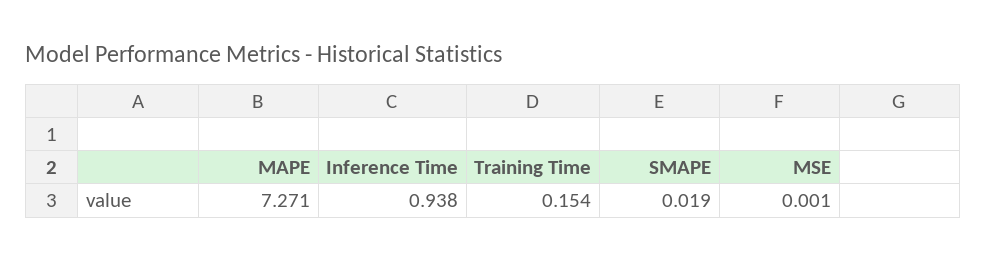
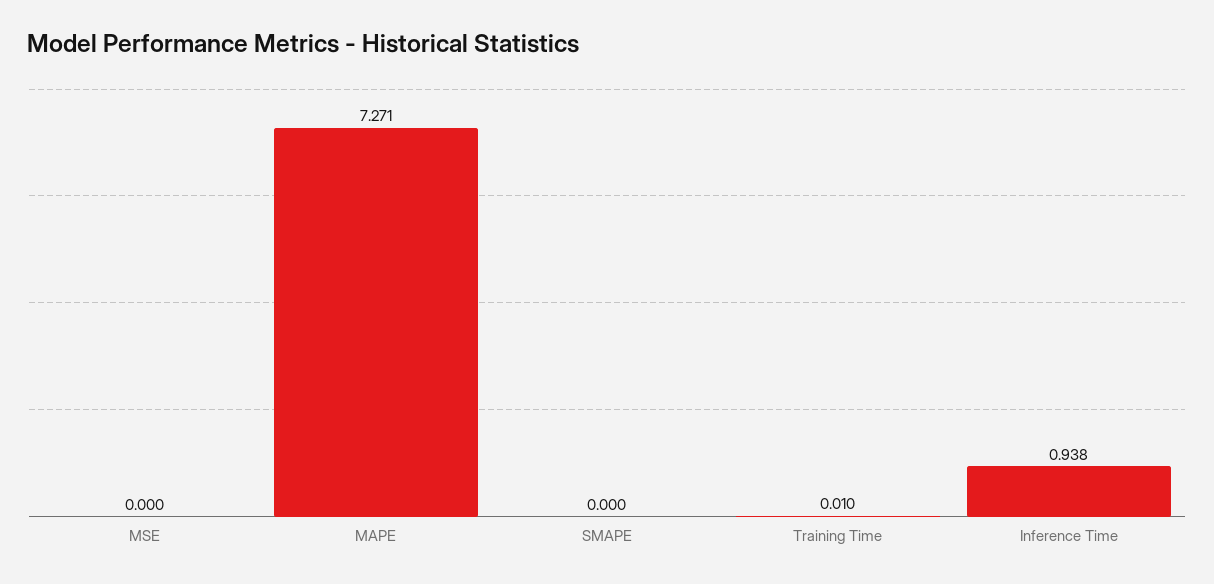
  {
    "MAPE": 7.271,
    "Inference Time": 0.938,
-   "Training Time": 0.154,
+   "Training Time": 0.01,
-   "SMAPE": 0.019,
+   "SMAPE": 0,
-   "MSE": 0.001
+   "MSE": 0
  }

